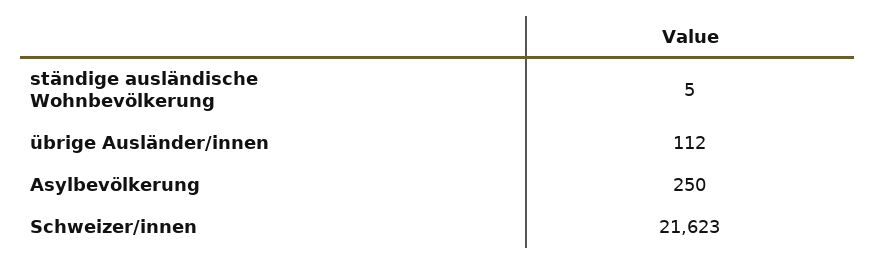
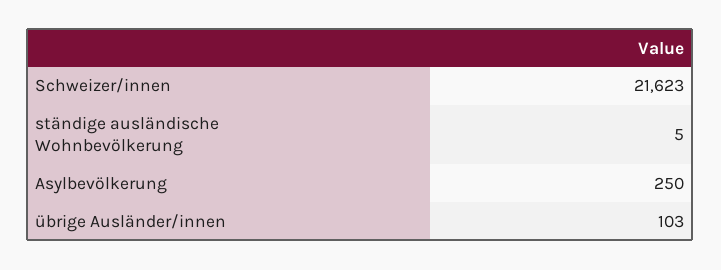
  {
    "ständige ausländische Wohnbevölkerung": 5,
-   "übrige Ausländer/innen": 112,
+   "übrige Ausländer/innen": 103,
    "Asylbevölkerung": 250,
    "Schweizer/innen": 21623
  }

